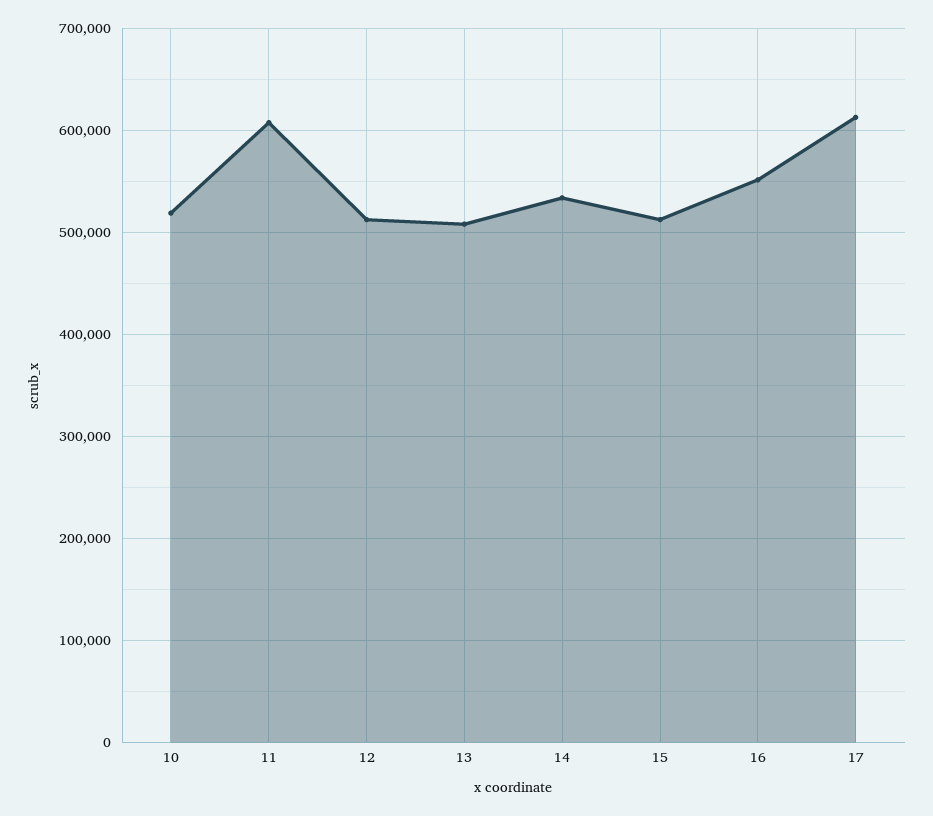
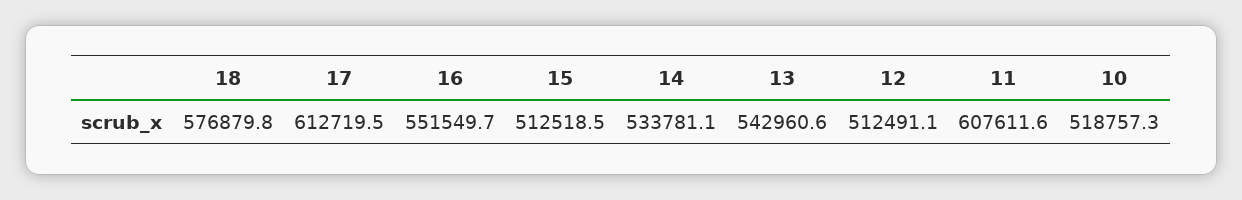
  {
    "10": 518757.3,
    "11": 607611.6,
    "12": 512491.1,
-   "13": 510000,
+   "13": 542960.6,
    "14": 533781.1,
    "15": 512518.5,
    "16": 551549.7,
-   "17": 612719.5
+   "17": 612719.5,
+   "18": 576879.8
  }

